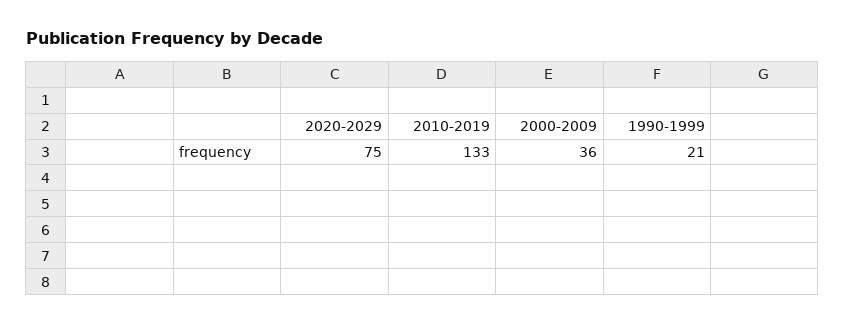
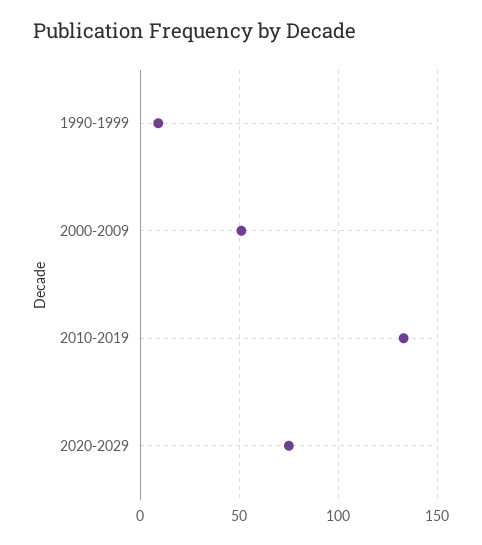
  {
    "2020-2029": 75,
    "2010-2019": 133,
-   "2000-2009": 36,
+   "2000-2009": 50,
-   "1990-1999": 21
+   "1990-1999": 10
  }

